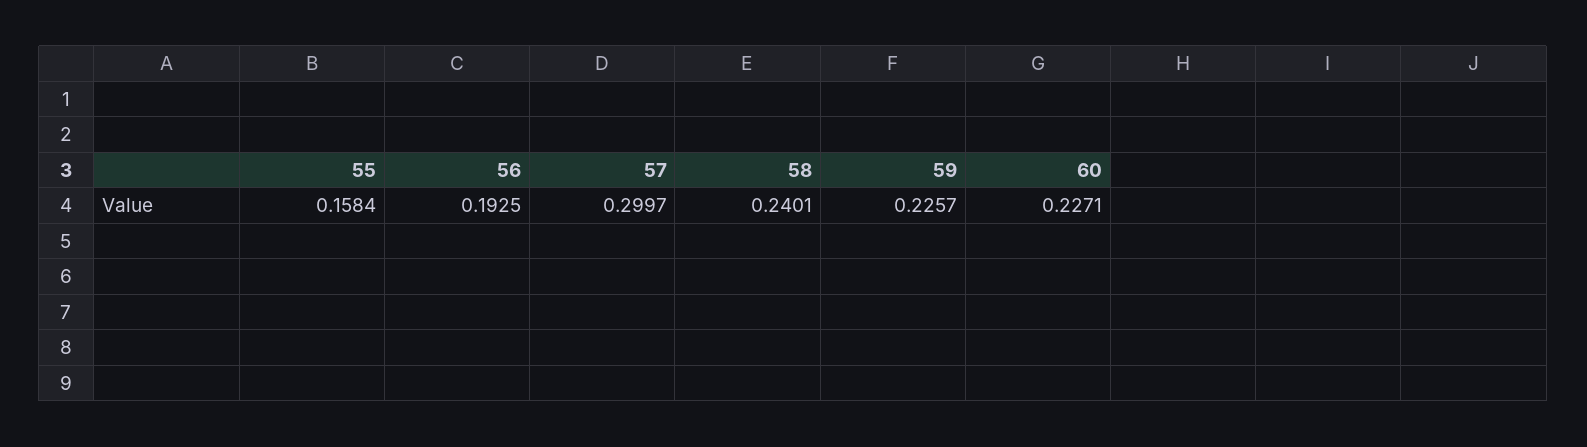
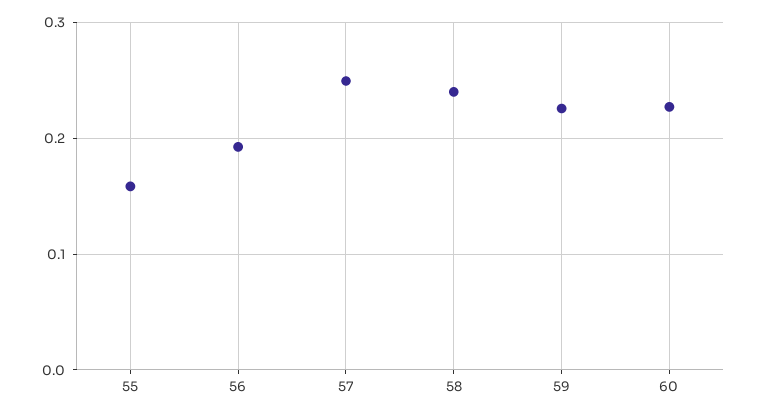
  {
    "55": 0.1584,
    "56": 0.1925,
-   "57": 0.2997,
+   "57": 0.25,
    "58": 0.2401,
    "59": 0.2257,
    "60": 0.2271
  }

